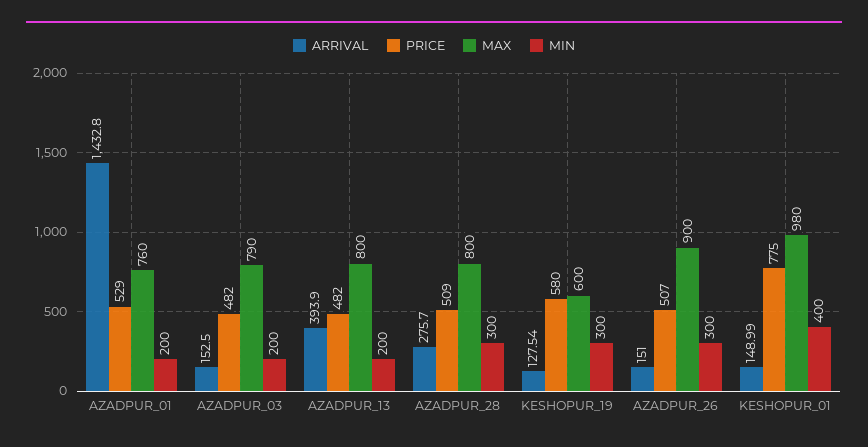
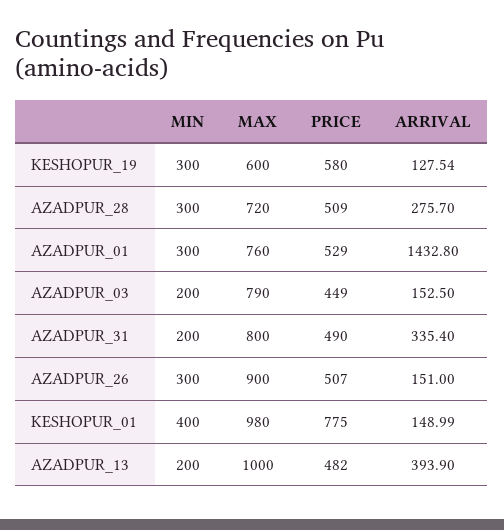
  {
    "ARRIVAL": {
      "AZADPUR_01": 1432.8,
      "AZADPUR_03": 152.5,
      "AZADPUR_13": 393.9,
      "AZADPUR_28": 275.7,
      "KESHOPUR_19": 127.54,
      "AZADPUR_26": 151,
-     "KESHOPUR_01": 148.99
+     "KESHOPUR_01": 148.99,
+     "AZADPUR_31": 335.4
    },
    "PRICE": {
      "AZADPUR_01": 529,
-     "AZADPUR_03": 482,
+     "AZADPUR_03": 449,
      "AZADPUR_13": 482,
      "AZADPUR_28": 509,
      "KESHOPUR_19": 580,
      "AZADPUR_26": 507,
-     "KESHOPUR_01": 775
+     "KESHOPUR_01": 775,
+     "AZADPUR_31": 490
    },
    "MAX": {
      "AZADPUR_01": 760,
      "AZADPUR_03": 790,
-     "AZADPUR_13": 800,
+     "AZADPUR_13": 1000,
-     "AZADPUR_28": 800,
+     "AZADPUR_28": 720,
      "KESHOPUR_19": 600,
      "AZADPUR_26": 900,
-     "KESHOPUR_01": 980
+     "KESHOPUR_01": 980,
+     "AZADPUR_31": 800
    },
    "MIN": {
-     "AZADPUR_01": 200,
+     "AZADPUR_01": 300,
      "AZADPUR_03": 200,
      "AZADPUR_13": 200,
      "AZADPUR_28": 300,
      "KESHOPUR_19": 300,
      "AZADPUR_26": 300,
-     "KESHOPUR_01": 400
+     "KESHOPUR_01": 400,
+     "AZADPUR_31": 200
    }
  }

